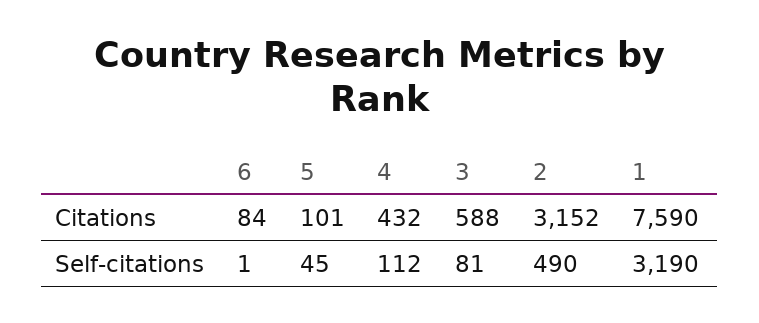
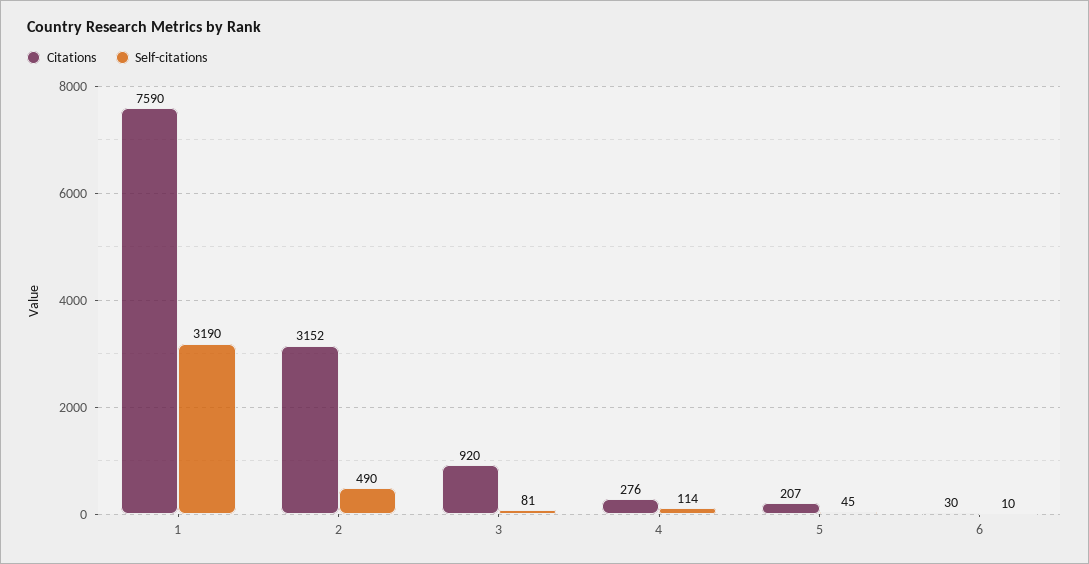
  {
    "Citations": {
-     "6": 84,
+     "6": 30,
-     "5": 101,
+     "5": 207,
-     "4": 432,
+     "4": 276,
-     "3": 588,
+     "3": 920,
      "2": 3152,
      "1": 7590
    },
    "Self-citations": {
-     "6": 1,
+     "6": 10,
      "5": 45,
-     "4": 112,
+     "4": 114,
      "3": 81,
      "2": 490,
      "1": 3190
    }
  }

